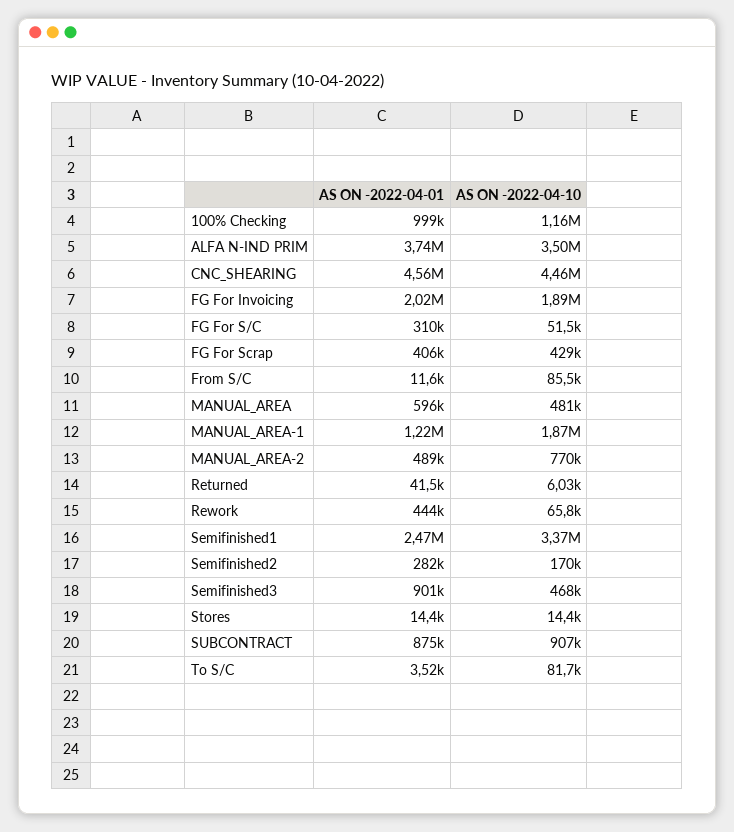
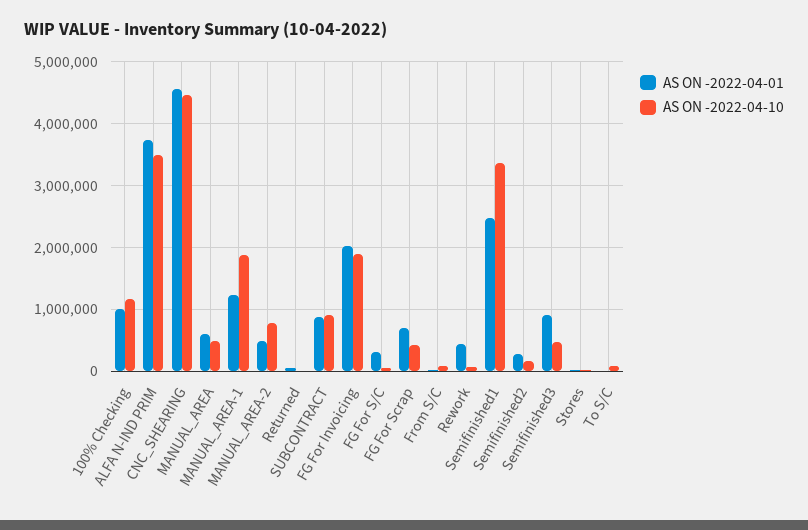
  {
    "AS ON -2022-04-01": {
      "100% Checking": 999000,
      "ALFA N-IND PRIM": 3740000,
      "CNC_SHEARING": 4560000,
      "FG For Invoicing": 2020000,
      "FG For S/C": 310000,
-     "FG For Scrap": 406000,
+     "FG For Scrap": 700000,
      "From S/C": 11600,
      "MANUAL_AREA": 596000,
      "MANUAL_AREA-1": 1220000,
      "MANUAL_AREA-2": 489000,
      "Returned": 41500,
      "Rework": 444000,
      "Semifinished1": 2470000,
      "Semifinished2": 282000,
      "Semifinished3": 901000,
      "Stores": 14400,
      "SUBCONTRACT": 875000,
      "To S/C": 3520
    },
    "AS ON -2022-04-10": {
      "100% Checking": 1160000,
      "ALFA N-IND PRIM": 3500000,
      "CNC_SHEARING": 4460000,
      "FG For Invoicing": 1890000,
      "FG For S/C": 51500,
      "FG For Scrap": 429000,
      "From S/C": 85500,
      "MANUAL_AREA": 481000,
      "MANUAL_AREA-1": 1870000,
      "MANUAL_AREA-2": 770000,
      "Returned": 6030,
      "Rework": 65800,
      "Semifinished1": 3370000,
      "Semifinished2": 170000,
      "Semifinished3": 468000,
      "Stores": 14400,
      "SUBCONTRACT": 907000,
      "To S/C": 81700
    }
  }

